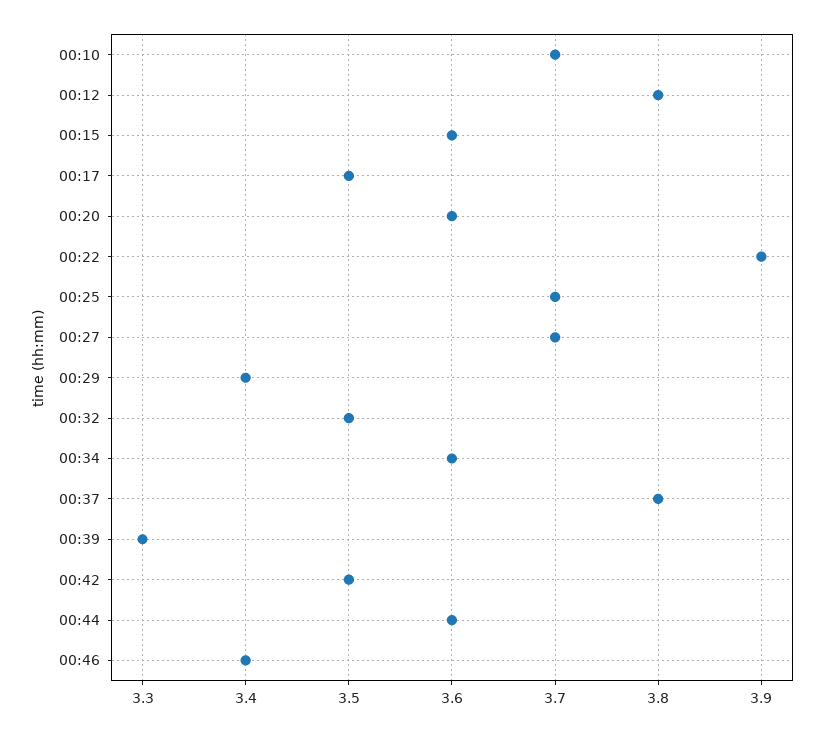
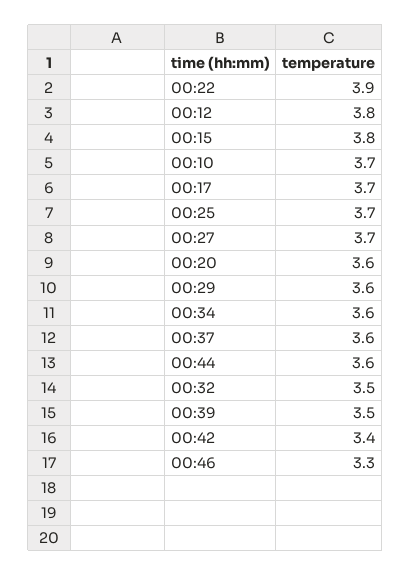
  {
    "00:10": 3.7,
    "00:12": 3.8,
-   "00:15": 3.6,
+   "00:15": 3.8,
-   "00:17": 3.5,
+   "00:17": 3.7,
    "00:20": 3.6,
    "00:22": 3.9,
    "00:25": 3.7,
    "00:27": 3.7,
-   "00:29": 3.4,
+   "00:29": 3.6,
    "00:32": 3.5,
    "00:34": 3.6,
-   "00:37": 3.8,
+   "00:37": 3.6,
-   "00:39": 3.3,
+   "00:39": 3.5,
-   "00:42": 3.5,
+   "00:42": 3.4,
    "00:44": 3.6,
-   "00:46": 3.4
+   "00:46": 3.3
  }

